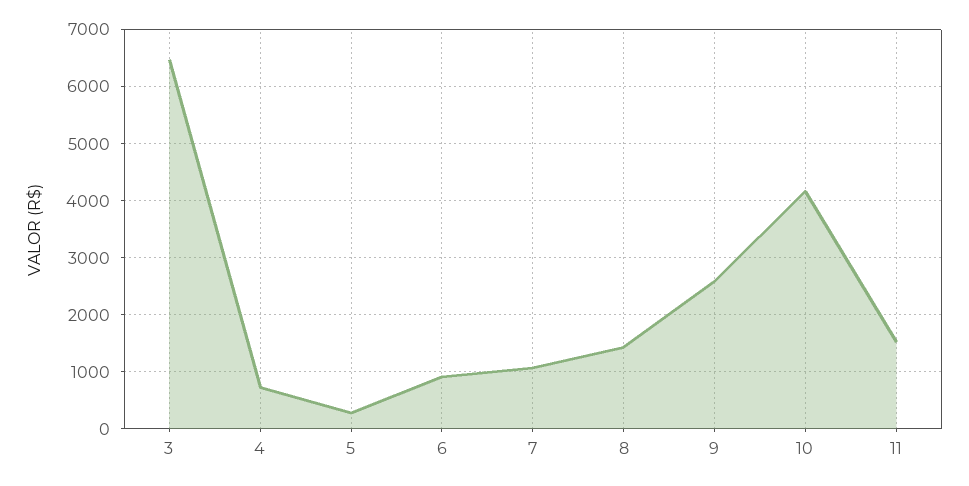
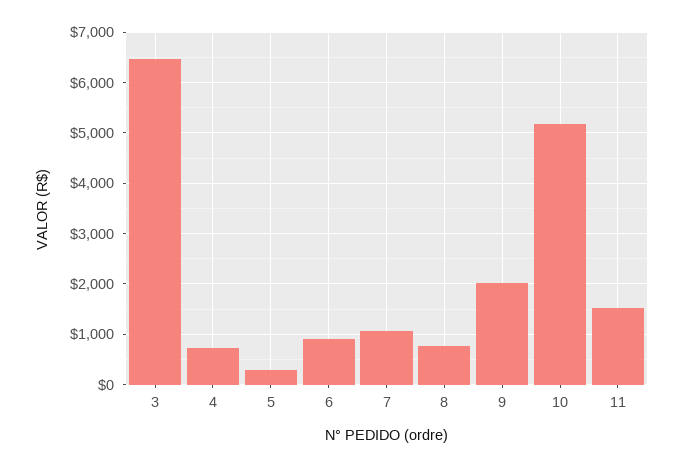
  {
    "3": 6400,
    "4": 800,
    "5": 200,
    "6": 1000,
    "7": 1000,
-   "8": 1400,
+   "8": 800,
-   "9": 2600,
+   "9": 2000,
-   "10": 4200,
+   "10": 5200,
    "11": 1600
  }

